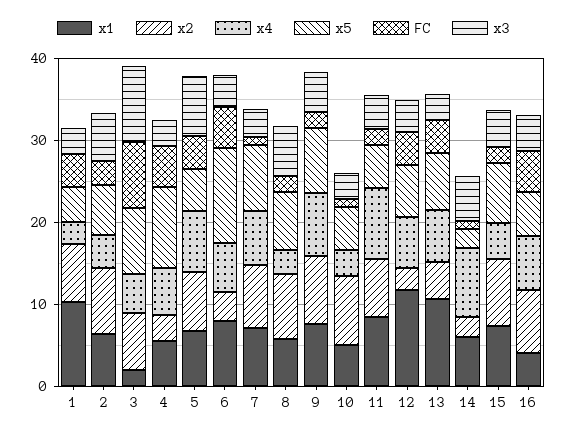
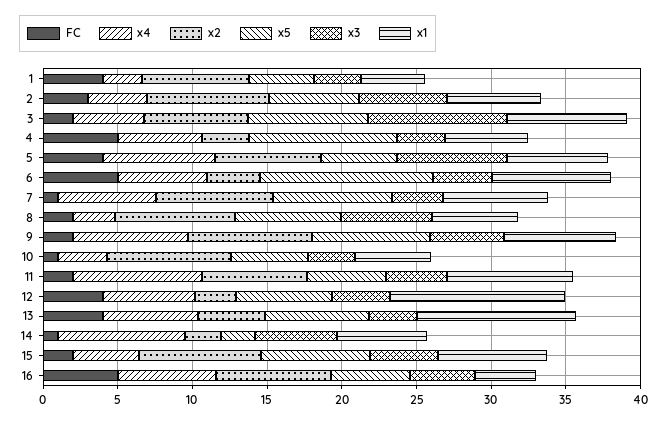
  {
    "x1": {
-     "1": 10,
+     "1": 4,
      "2": 6,
-     "3": 2,
+     "3": 8,
      "4": 6,
      "5": 7,
      "6": 8,
      "7": 7,
      "8": 6,
      "9": 8,
      "10": 5,
      "11": 8,
      "12": 12,
      "13": 11,
      "14": 6,
      "15": 7,
      "16": 4
    },
    "x2": {
      "1": 7,
      "2": 8,
      "3": 7,
      "4": 3,
      "5": 7,
      "6": 4,
      "7": 8,
      "8": 8,
      "9": 8,
      "10": 8,
      "11": 7,
      "12": 3,
      "13": 4,
      "14": 2,
      "15": 8,
      "16": 8
    },
    "x4": {
      "1": 3,
      "2": 4,
      "3": 5,
      "4": 6,
      "5": 7,
      "6": 6,
      "7": 7,
      "8": 3,
      "9": 8,
      "10": 3,
      "11": 9,
      "12": 6,
      "13": 6,
      "14": 8,
      "15": 4,
      "16": 7
    },
    "x5": {
      "1": 4,
      "2": 6,
      "3": 8,
      "4": 10,
      "5": 5,
      "6": 12,
      "7": 8,
      "8": 7,
      "9": 8,
      "10": 5,
      "11": 5,
      "12": 6,
      "13": 7,
      "14": 2,
      "15": 7,
      "16": 5
    },
    "FC": {
      "1": 4,
      "2": 3,
-     "3": 8,
+     "3": 2,
      "4": 5,
      "5": 4,
      "6": 5,
      "7": 1,
      "8": 2,
      "9": 2,
      "10": 1,
      "11": 2,
      "12": 4,
      "13": 4,
      "14": 1,
      "15": 2,
      "16": 5
    },
    "x3": {
      "1": 3,
      "2": 6,
      "3": 9,
      "4": 3,
      "5": 7,
      "6": 4,
      "7": 3,
      "8": 6,
      "9": 5,
      "10": 3,
      "11": 4,
      "12": 4,
      "13": 3,
      "14": 5,
      "15": 5,
      "16": 4
    }
  }

